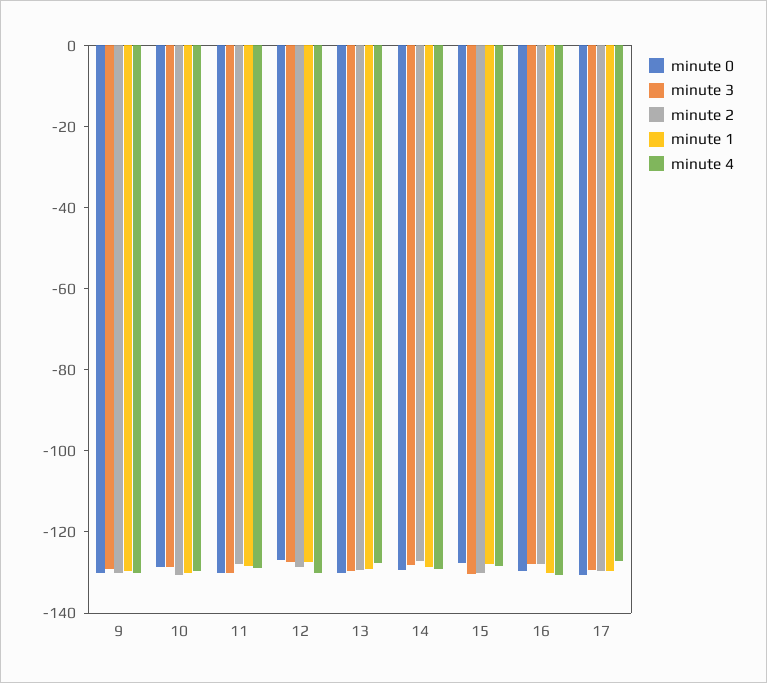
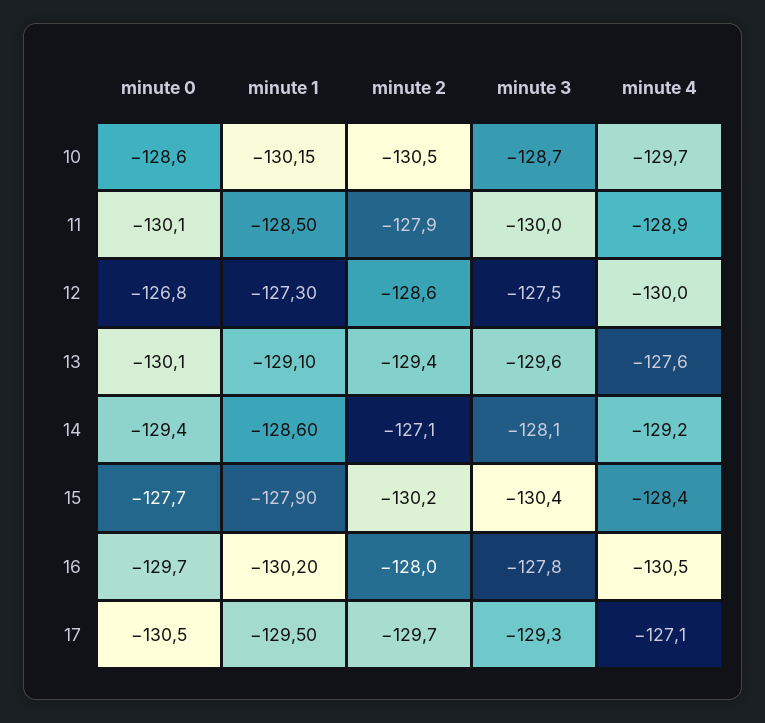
  {
    "minute 0": {
-     "9": -130,
      "10": -128.6,
      "11": -130.1,
      "12": -126.8,
      "13": -130.1,
      "14": -129.4,
      "15": -127.7,
      "16": -129.7,
      "17": -130.5
    },
    "minute 3": {
-     "9": -130,
      "10": -128.7,
      "11": -130,
      "12": -127.5,
      "13": -129.6,
      "14": -128.1,
      "15": -130.4,
      "16": -127.8,
      "17": -129.3
    },
    "minute 2": {
-     "9": -130,
      "10": -130.5,
      "11": -127.9,
      "12": -128.6,
      "13": -129.4,
      "14": -127.1,
      "15": -130.2,
      "16": -128,
      "17": -129.7
    },
    "minute 1": {
-     "9": -130,
      "10": -130.15,
      "11": -128.5,
      "12": -127.3,
      "13": -129.1,
      "14": -128.6,
      "15": -127.9,
      "16": -130.2,
      "17": -129.5
    },
    "minute 4": {
-     "9": -130,
      "10": -129.7,
      "11": -128.9,
      "12": -130,
      "13": -127.6,
      "14": -129.2,
      "15": -128.4,
      "16": -130.5,
      "17": -127.1
    }
  }

